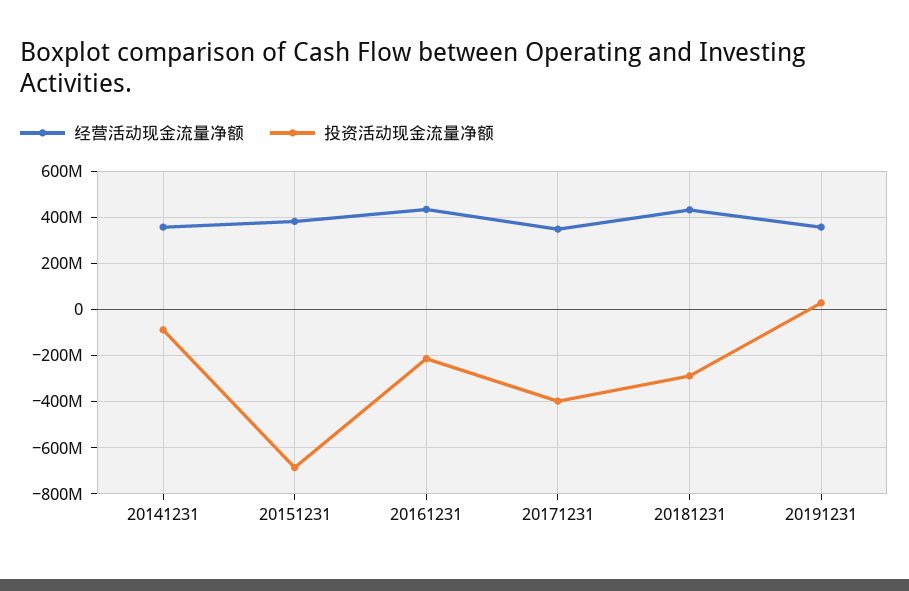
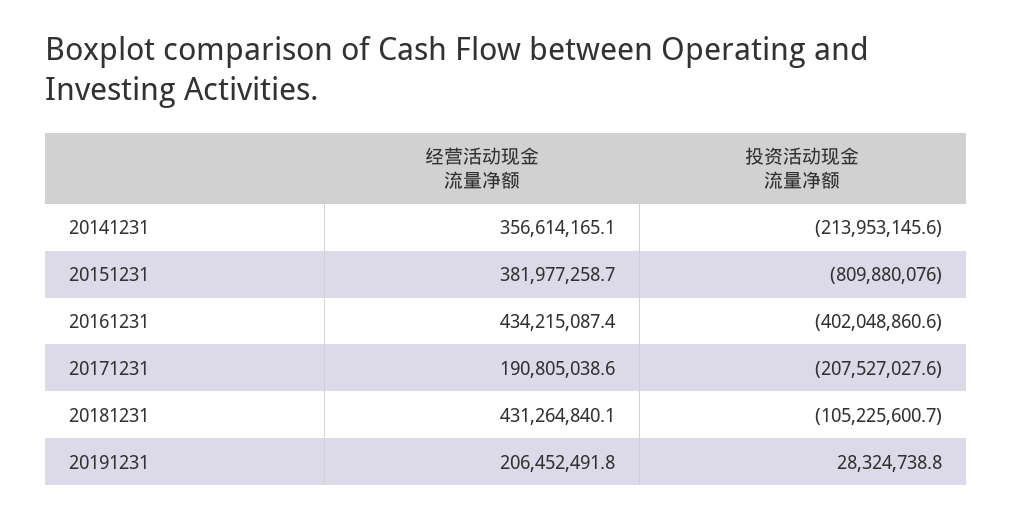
  {
    "经营活动现金流量净额": {
      "20141231": 356614165.1,
      "20151231": 381977258.7,
      "20161231": 434215087.4,
-     "20171231": 350000000,
+     "20171231": 190805038.6,
      "20181231": 431264840.1,
-     "20191231": 350000000
+     "20191231": 206452491.8
    },
    "投资活动现金流量净额": {
-     "20141231": -100000000,
+     "20141231": -213953145.6,
-     "20151231": -700000000,
+     "20151231": -809880076,
-     "20161231": -200000000,
+     "20161231": -402048860.6,
-     "20171231": -400000000,
+     "20171231": -207527027.6,
-     "20181231": -300000000,
+     "20181231": -105225600.7,
      "20191231": 28324738.8
    }
  }

